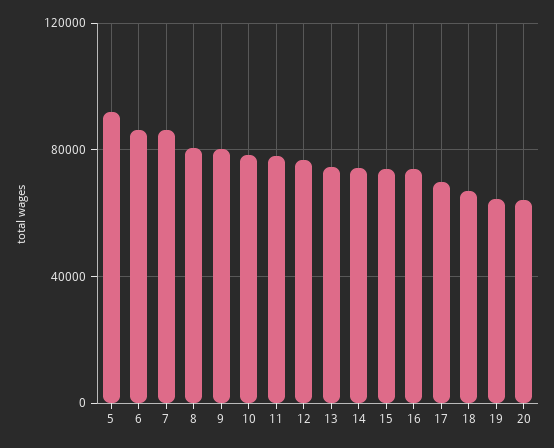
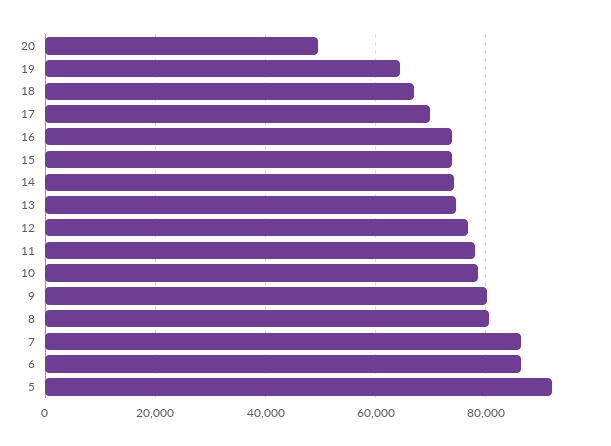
  {
    "5": 92000,
    "6": 86000,
    "7": 86000,
    "8": 80000,
    "9": 80000,
    "10": 78000,
    "11": 78000,
    "12": 76000,
    "13": 74000,
    "14": 74000,
    "15": 74000,
    "16": 74000,
    "17": 70000,
    "18": 66000,
    "19": 64000,
-   "20": 65000
+   "20": 50000
  }

